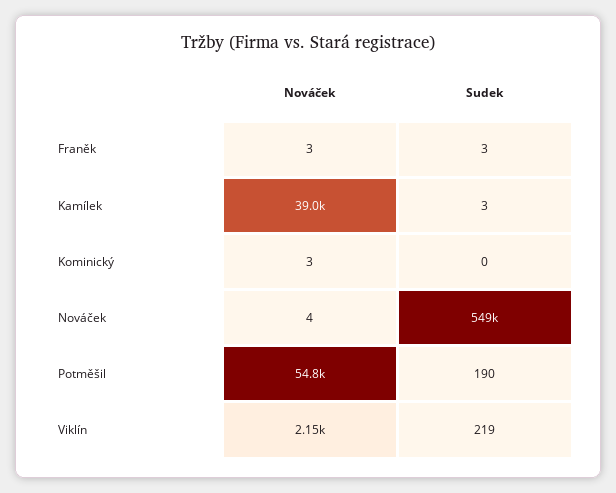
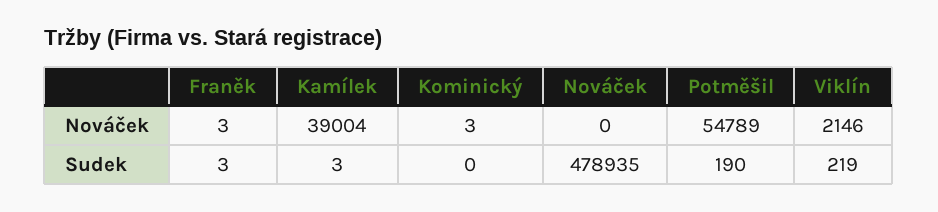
  {
    "Nováček": {
      "Franěk": 3,
      "Kamílek": 39004,
      "Kominický": 3,
-     "Nováček": 4,
+     "Nováček": 0,
      "Potměšil": 54789,
      "Viklín": 2146
    },
    "Sudek": {
      "Franěk": 3,
      "Kamílek": 3,
      "Kominický": 0,
-     "Nováček": 549000,
+     "Nováček": 478935,
      "Potměšil": 190,
      "Viklín": 219
    }
  }

